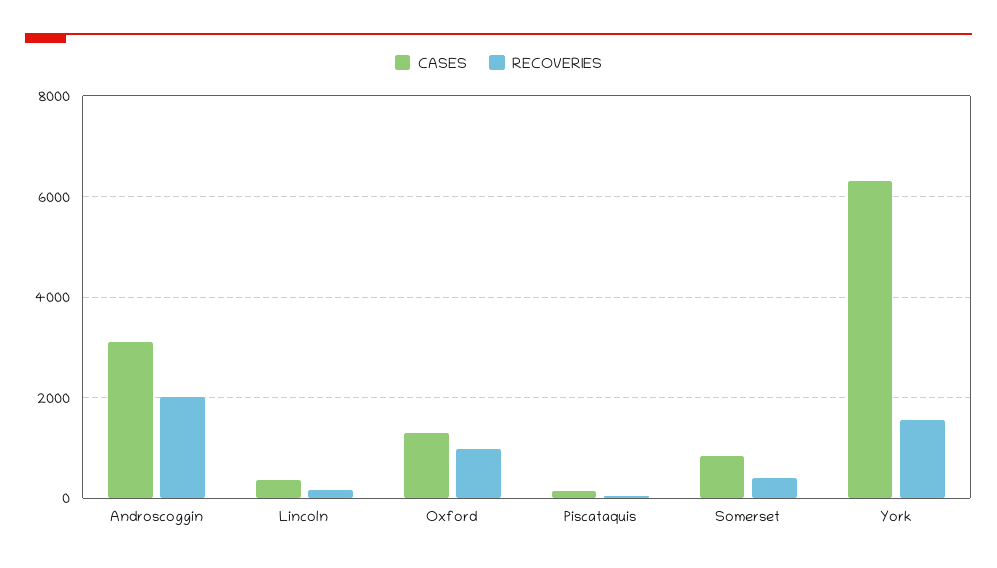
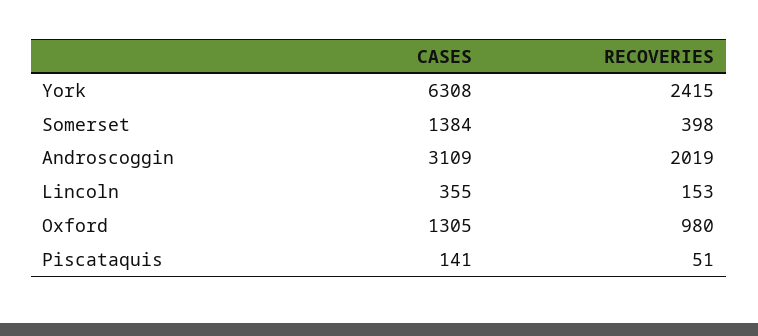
  {
    "CASES": {
      "Androscoggin": 3109,
      "Lincoln": 355,
      "Oxford": 1305,
      "Piscataquis": 141,
-     "Somerset": 800,
+     "Somerset": 1384,
      "York": 6308
    },
    "RECOVERIES": {
      "Androscoggin": 2019,
      "Lincoln": 153,
      "Oxford": 980,
      "Piscataquis": 51,
      "Somerset": 398,
-     "York": 1600
+     "York": 2415
    }
  }

